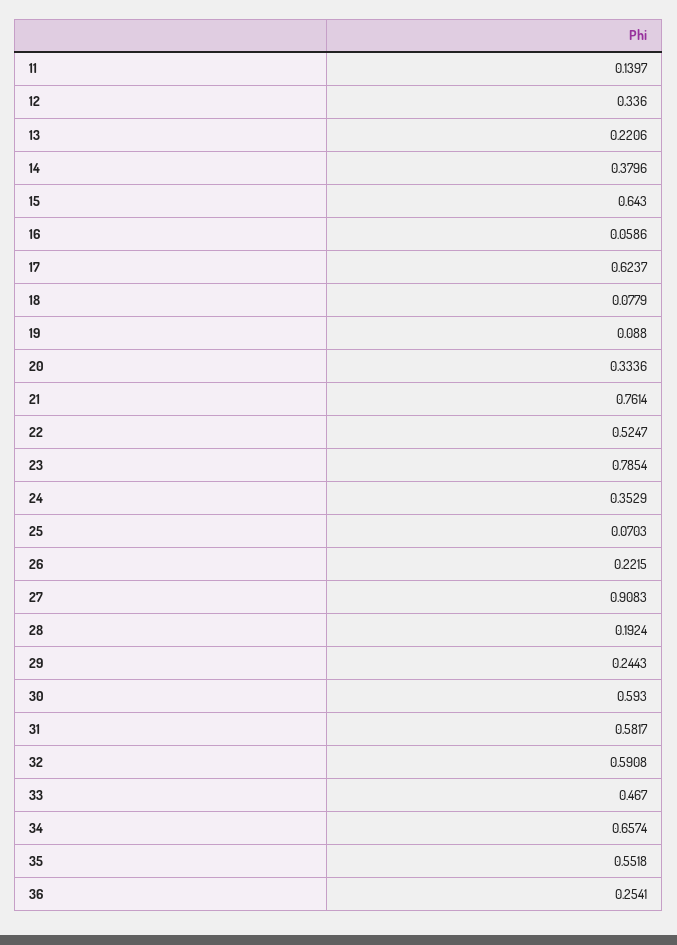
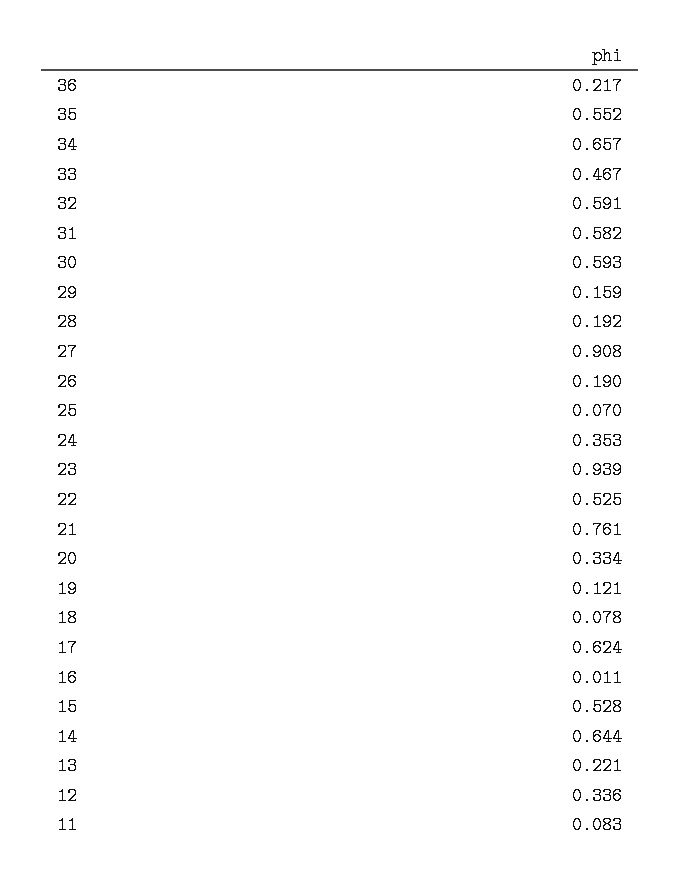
  {
-   "11": 0.1397,
+   "11": 0.083,
    "12": 0.336,
    "13": 0.2206,
-   "14": 0.3796,
+   "14": 0.644,
-   "15": 0.643,
+   "15": 0.528,
-   "16": 0.0586,
+   "16": 0.011,
    "17": 0.6237,
    "18": 0.0779,
-   "19": 0.088,
+   "19": 0.121,
    "20": 0.3336,
    "21": 0.7614,
    "22": 0.5247,
-   "23": 0.7854,
+   "23": 0.939,
    "24": 0.3529,
    "25": 0.0703,
-   "26": 0.2215,
+   "26": 0.19,
    "27": 0.9083,
    "28": 0.1924,
-   "29": 0.2443,
+   "29": 0.159,
    "30": 0.593,
    "31": 0.5817,
    "32": 0.5908,
    "33": 0.467,
    "34": 0.6574,
    "35": 0.5518,
-   "36": 0.2541
+   "36": 0.217
  }

